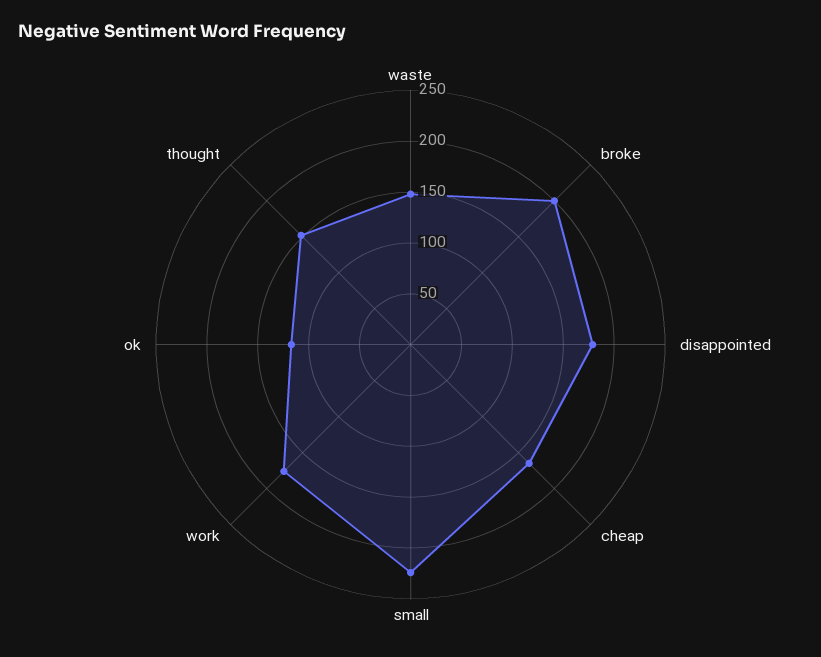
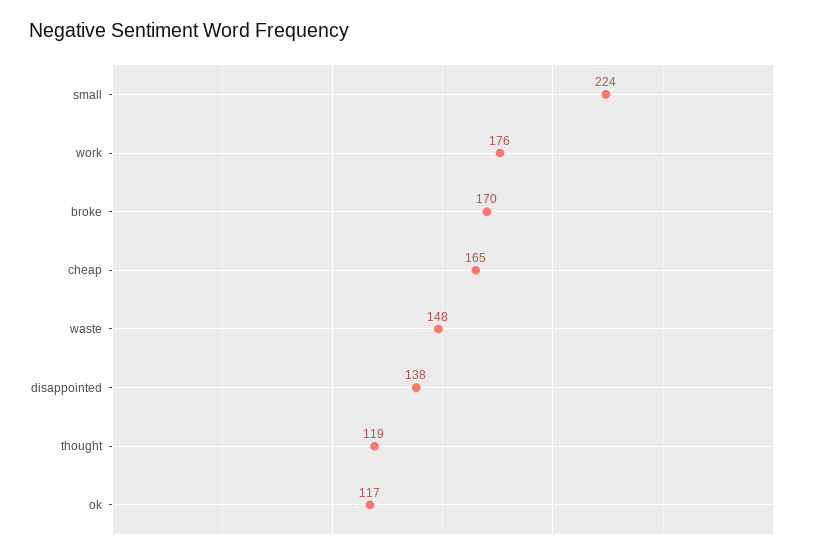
  {
    "waste": 148,
-   "broke": 200,
+   "broke": 170,
-   "disappointed": 180,
+   "disappointed": 138,
    "cheap": 165,
    "small": 224,
    "work": 176,
    "ok": 117,
-   "thought": 150
+   "thought": 119
  }

